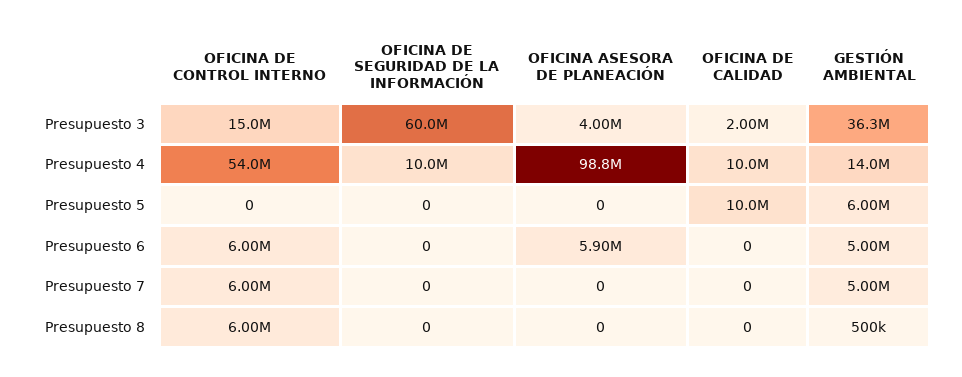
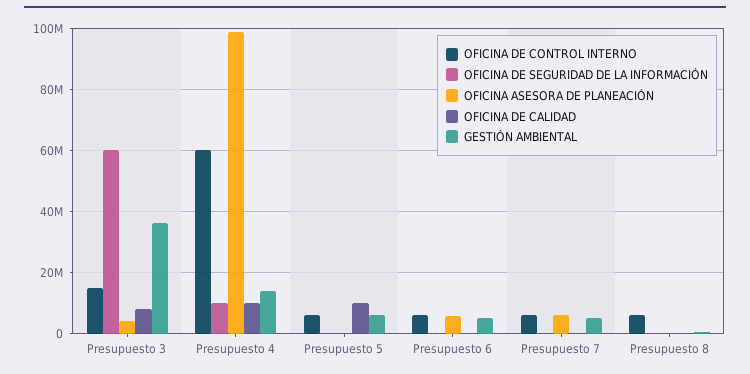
  {
    "OFICINA DE CONTROL INTERNO": {
      "Presupuesto 3": 15000000,
-     "Presupuesto 4": 54000000,
+     "Presupuesto 4": 60000000,
-     "Presupuesto 5": 0,
+     "Presupuesto 5": 6000000,
      "Presupuesto 6": 6000000,
      "Presupuesto 7": 6000000,
      "Presupuesto 8": 6000000
    },
    "OFICINA DE SEGURIDAD DE LA INFORMACIÓN": {
      "Presupuesto 3": 60000000,
      "Presupuesto 4": 10000000,
      "Presupuesto 5": 0,
      "Presupuesto 6": 0,
      "Presupuesto 7": 0,
      "Presupuesto 8": 0
    },
    "OFICINA ASESORA DE PLANEACIÓN": {
      "Presupuesto 3": 4000000,
      "Presupuesto 4": 98800000,
      "Presupuesto 5": 0,
      "Presupuesto 6": 5900000,
-     "Presupuesto 7": 0,
+     "Presupuesto 7": 6000000,
      "Presupuesto 8": 0
    },
    "OFICINA DE CALIDAD": {
-     "Presupuesto 3": 2000000,
+     "Presupuesto 3": 8000000,
      "Presupuesto 4": 10000000,
      "Presupuesto 5": 10000000,
      "Presupuesto 6": 0,
      "Presupuesto 7": 0,
      "Presupuesto 8": 0
    },
    "GESTIÓN AMBIENTAL": {
      "Presupuesto 3": 36300000,
      "Presupuesto 4": 14000000,
      "Presupuesto 5": 6000000,
      "Presupuesto 6": 5000000,
      "Presupuesto 7": 5000000,
      "Presupuesto 8": 500000
    }
  }

